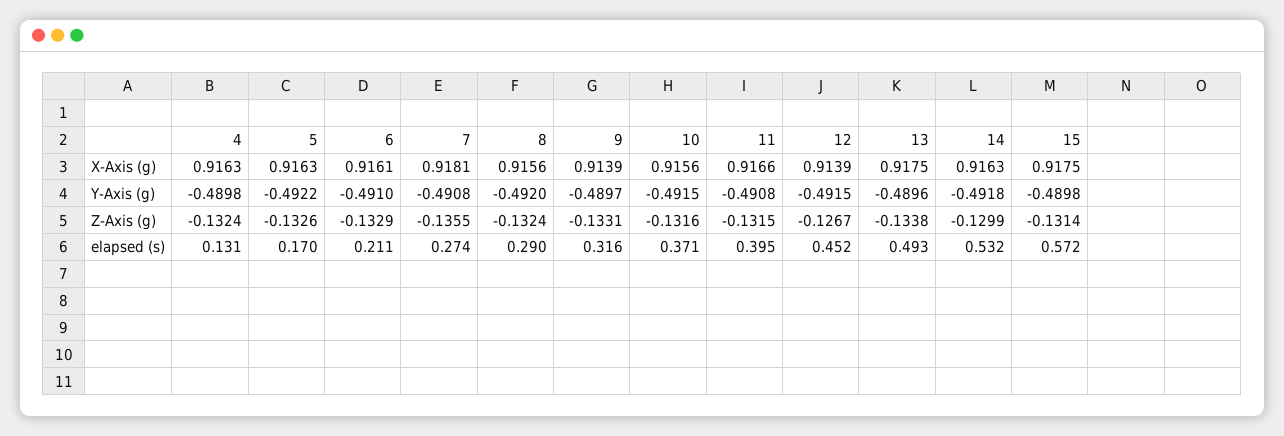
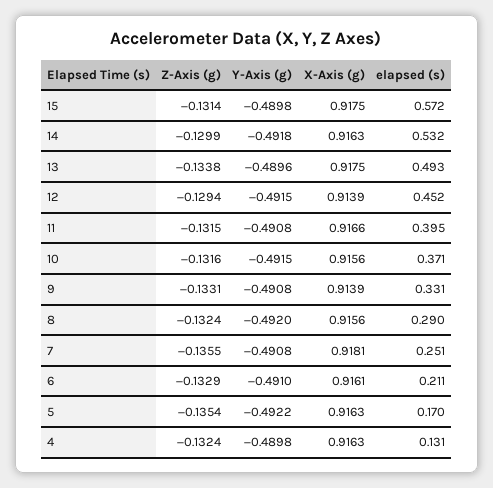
  {
    "4": {
      "X-Axis (g)": 0.9163,
      "Y-Axis (g)": -0.4898,
      "Z-Axis (g)": -0.1324,
      "elapsed (s)": 0.131
    },
    "5": {
      "X-Axis (g)": 0.9163,
      "Y-Axis (g)": -0.4922,
-     "Z-Axis (g)": -0.1326,
+     "Z-Axis (g)": -0.1354,
      "elapsed (s)": 0.17
    },
    "6": {
      "X-Axis (g)": 0.9161,
      "Y-Axis (g)": -0.491,
      "Z-Axis (g)": -0.1329,
      "elapsed (s)": 0.211
    },
    "7": {
      "X-Axis (g)": 0.9181,
      "Y-Axis (g)": -0.4908,
      "Z-Axis (g)": -0.1355,
-     "elapsed (s)": 0.274
+     "elapsed (s)": 0.251
    },
    "8": {
      "X-Axis (g)": 0.9156,
      "Y-Axis (g)": -0.492,
      "Z-Axis (g)": -0.1324,
      "elapsed (s)": 0.29
    },
    "9": {
      "X-Axis (g)": 0.9139,
-     "Y-Axis (g)": -0.4897,
+     "Y-Axis (g)": -0.4908,
      "Z-Axis (g)": -0.1331,
-     "elapsed (s)": 0.316
+     "elapsed (s)": 0.331
    },
    "10": {
      "X-Axis (g)": 0.9156,
      "Y-Axis (g)": -0.4915,
      "Z-Axis (g)": -0.1316,
      "elapsed (s)": 0.371
    },
    "11": {
      "X-Axis (g)": 0.9166,
      "Y-Axis (g)": -0.4908,
      "Z-Axis (g)": -0.1315,
      "elapsed (s)": 0.395
    },
    "12": {
      "X-Axis (g)": 0.9139,
      "Y-Axis (g)": -0.4915,
-     "Z-Axis (g)": -0.1267,
+     "Z-Axis (g)": -0.1294,
      "elapsed (s)": 0.452
    },
    "13": {
      "X-Axis (g)": 0.9175,
      "Y-Axis (g)": -0.4896,
      "Z-Axis (g)": -0.1338,
      "elapsed (s)": 0.493
    },
    "14": {
      "X-Axis (g)": 0.9163,
      "Y-Axis (g)": -0.4918,
      "Z-Axis (g)": -0.1299,
      "elapsed (s)": 0.532
    },
    "15": {
      "X-Axis (g)": 0.9175,
      "Y-Axis (g)": -0.4898,
      "Z-Axis (g)": -0.1314,
      "elapsed (s)": 0.572
    }
  }

